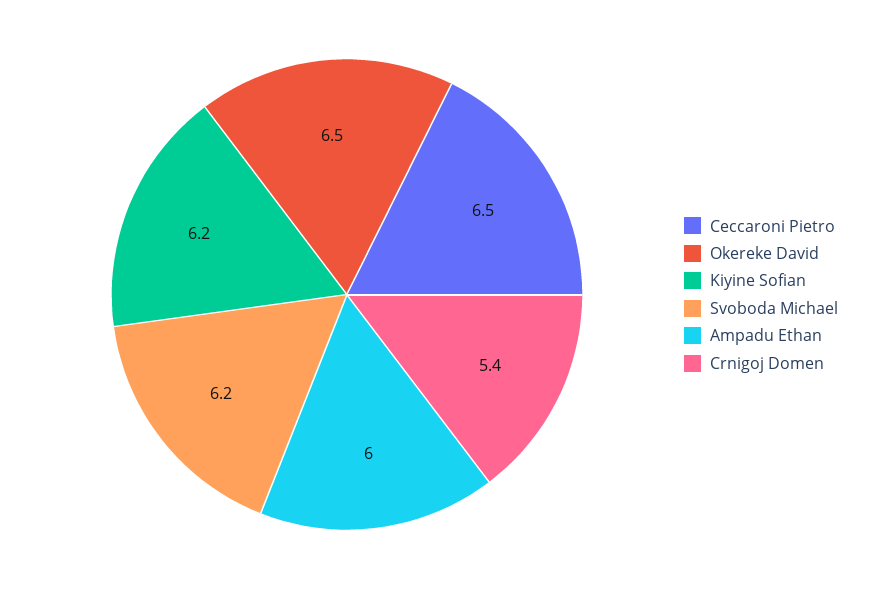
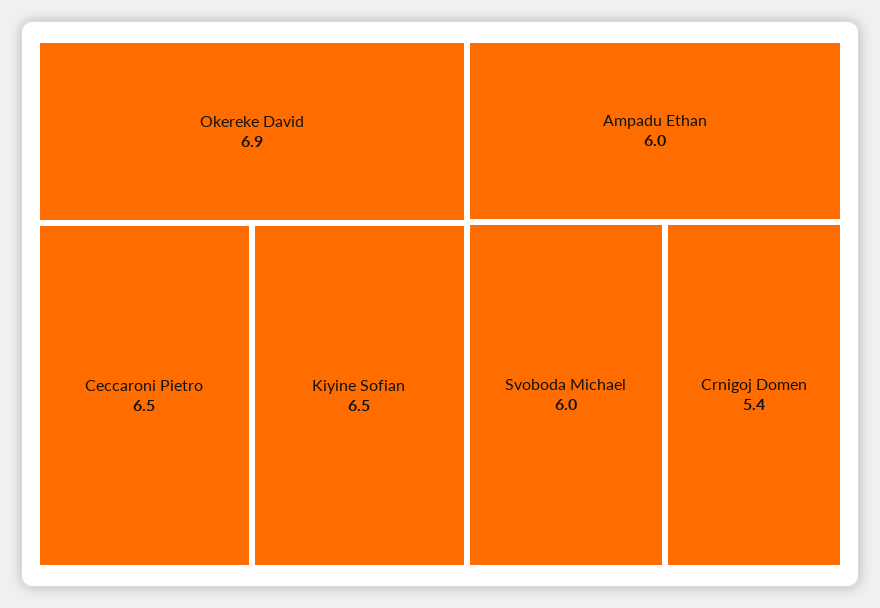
  {
    "Ceccaroni Pietro": 6.5,
-   "Okereke David": 6.5,
+   "Okereke David": 6.9,
-   "Kiyine Sofian": 6.2,
+   "Kiyine Sofian": 6.5,
-   "Svoboda Michael": 6.2,
+   "Svoboda Michael": 6,
    "Ampadu Ethan": 6,
    "Crnigoj Domen": 5.4
  }

